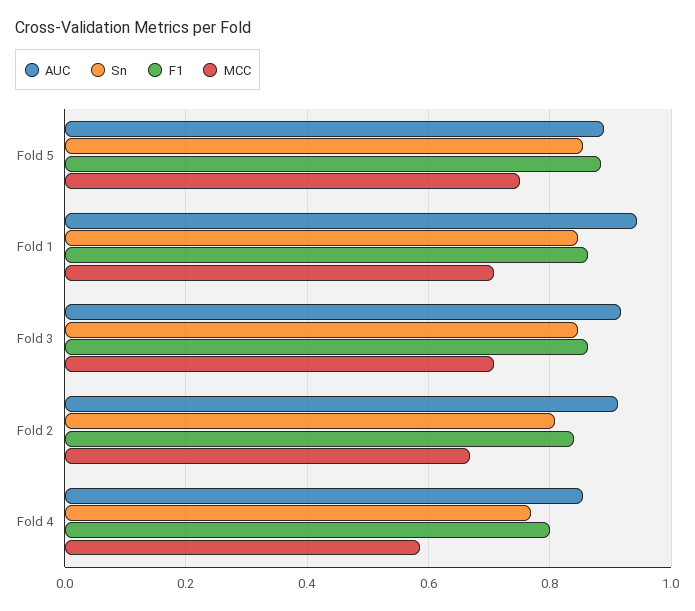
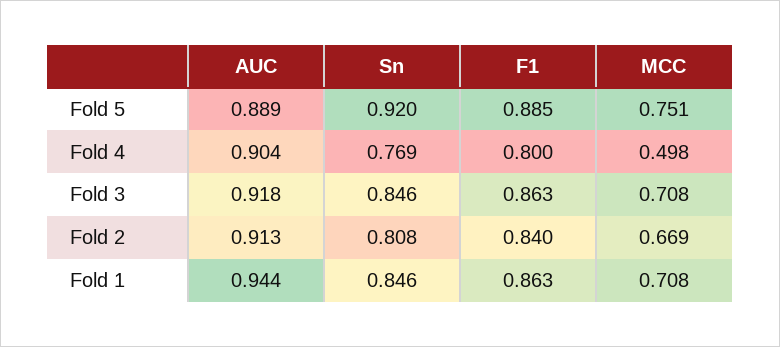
  {
    "AUC": {
      "Fold 5": 0.889,
      "Fold 1": 0.944,
      "Fold 3": 0.918,
      "Fold 2": 0.913,
-     "Fold 4": 0.86
+     "Fold 4": 0.904
    },
    "Sn": {
-     "Fold 5": 0.86,
+     "Fold 5": 0.92,
      "Fold 1": 0.846,
      "Fold 3": 0.846,
      "Fold 2": 0.808,
      "Fold 4": 0.769
    },
    "F1": {
      "Fold 5": 0.885,
      "Fold 1": 0.863,
      "Fold 3": 0.863,
      "Fold 2": 0.84,
      "Fold 4": 0.8
    },
    "MCC": {
      "Fold 5": 0.751,
      "Fold 1": 0.708,
      "Fold 3": 0.708,
      "Fold 2": 0.669,
-     "Fold 4": 0.58
+     "Fold 4": 0.498
    }
  }

